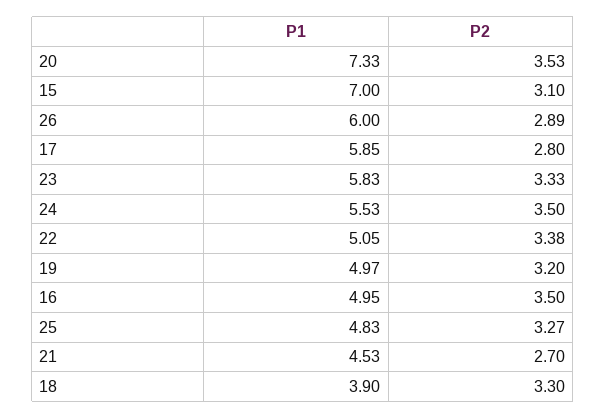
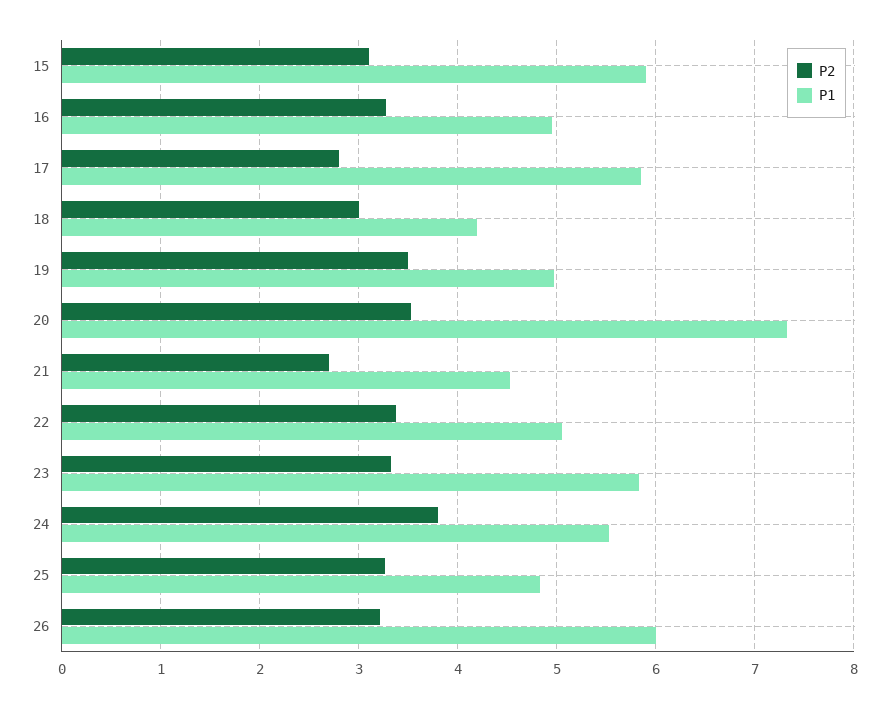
  {
    "P1": {
      "20": 7.33,
-     "15": 7,
+     "15": 5.9,
      "26": 6,
      "17": 5.85,
      "23": 5.83,
      "24": 5.53,
      "22": 5.05,
      "19": 4.97,
      "16": 4.95,
      "25": 4.83,
      "21": 4.53,
-     "18": 3.9
+     "18": 4.2
    },
    "P2": {
      "20": 3.53,
      "15": 3.1,
-     "26": 2.89,
+     "26": 3.2,
      "17": 2.8,
      "23": 3.33,
-     "24": 3.5,
+     "24": 3.8,
      "22": 3.38,
-     "19": 3.2,
+     "19": 3.5,
-     "16": 3.5,
+     "16": 3.3,
      "25": 3.27,
      "21": 2.7,
-     "18": 3.3
+     "18": 3
    }
  }

